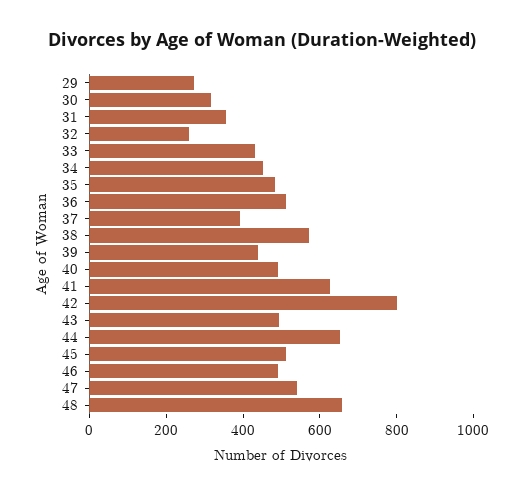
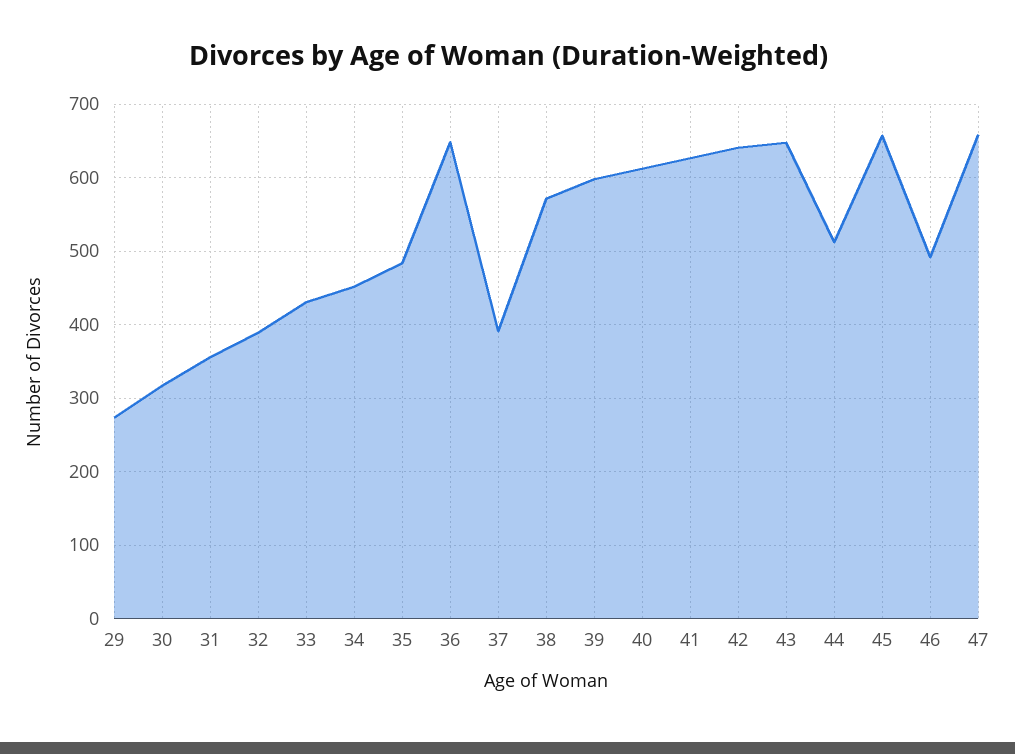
  {
    "29": 270,
    "30": 320,
    "31": 360,
-   "32": 250,
+   "32": 390,
    "33": 430,
    "34": 450,
    "35": 480,
-   "36": 500,
+   "36": 650,
    "37": 390,
    "38": 570,
-   "39": 450,
+   "39": 600,
-   "40": 500,
+   "40": 610,
    "41": 630,
-   "42": 800,
+   "42": 640,
-   "43": 500,
+   "43": 650,
-   "44": 650,
+   "44": 510,
-   "45": 500,
+   "45": 660,
    "46": 490,
-   "47": 550,
+   "47": 660
-   "48": 650
  }

